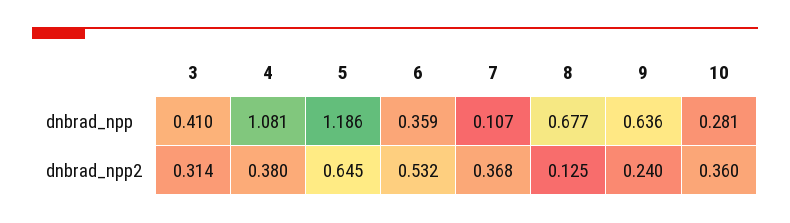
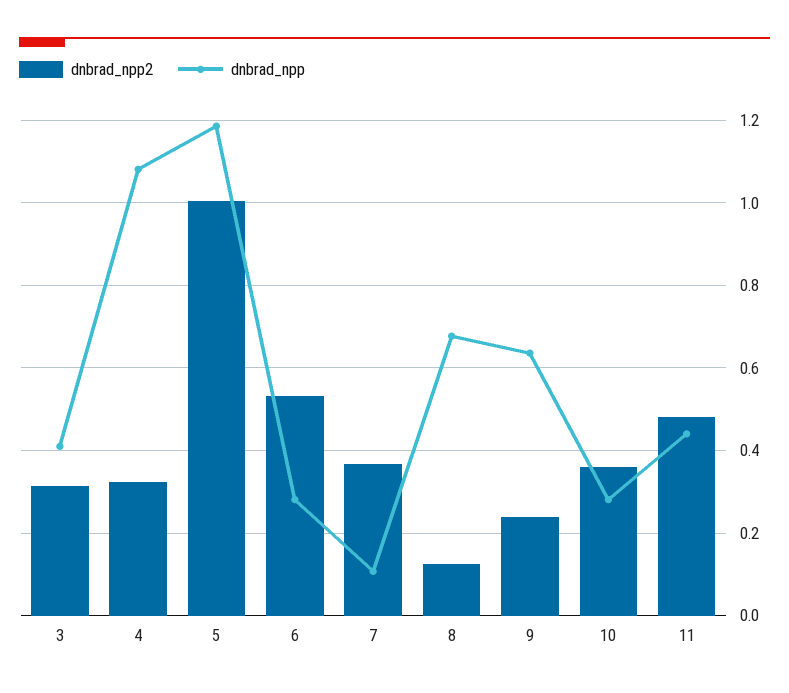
  {
    "dnbrad_npp": {
      "3": 0.41,
      "4": 1.081,
      "5": 1.186,
-     "6": 0.359,
+     "6": 0.28,
      "7": 0.107,
      "8": 0.677,
      "9": 0.636,
-     "10": 0.281
+     "10": 0.281,
+     "11": 0.44
    },
    "dnbrad_npp2": {
      "3": 0.314,
-     "4": 0.38,
+     "4": 0.32,
-     "5": 0.645,
+     "5": 1,
      "6": 0.532,
      "7": 0.368,
      "8": 0.125,
      "9": 0.24,
-     "10": 0.36
+     "10": 0.36,
+     "11": 0.48
    }
  }

